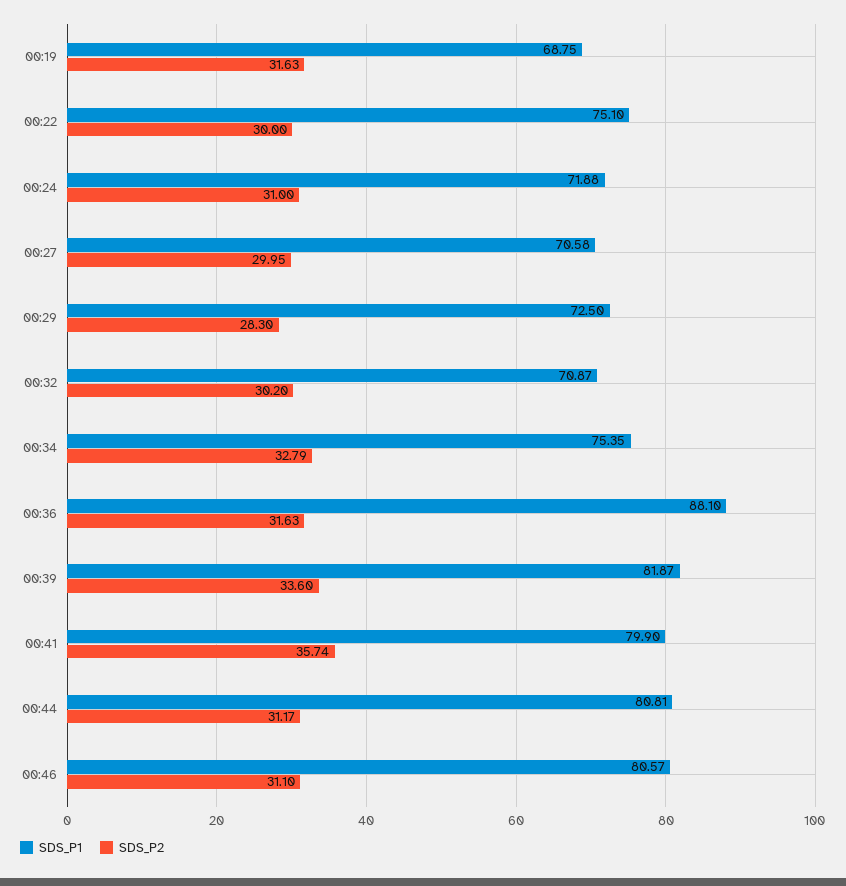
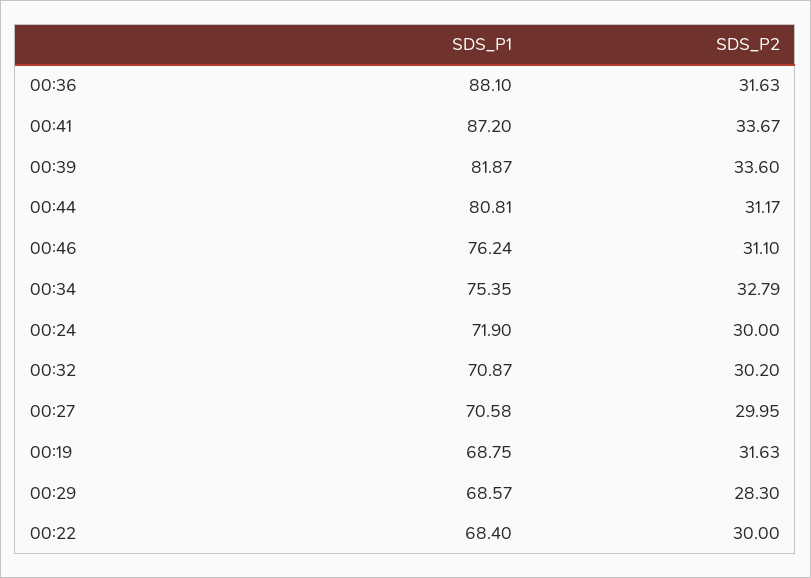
  {
    "SDS_P1": {
      "00:19": 68.75,
-     "00:22": 75.1,
+     "00:22": 68.4,
-     "00:24": 71.88,
+     "00:24": 71.9,
      "00:27": 70.58,
-     "00:29": 72.5,
+     "00:29": 68.57,
      "00:32": 70.87,
      "00:34": 75.35,
      "00:36": 88.1,
      "00:39": 81.87,
-     "00:41": 79.9,
+     "00:41": 87.2,
      "00:44": 80.81,
-     "00:46": 80.57
+     "00:46": 76.24
    },
    "SDS_P2": {
      "00:19": 31.63,
      "00:22": 30,
-     "00:24": 31,
+     "00:24": 30,
      "00:27": 29.95,
      "00:29": 28.3,
      "00:32": 30.2,
      "00:34": 32.79,
      "00:36": 31.63,
      "00:39": 33.6,
-     "00:41": 35.74,
+     "00:41": 33.67,
      "00:44": 31.17,
      "00:46": 31.1
    }
  }

